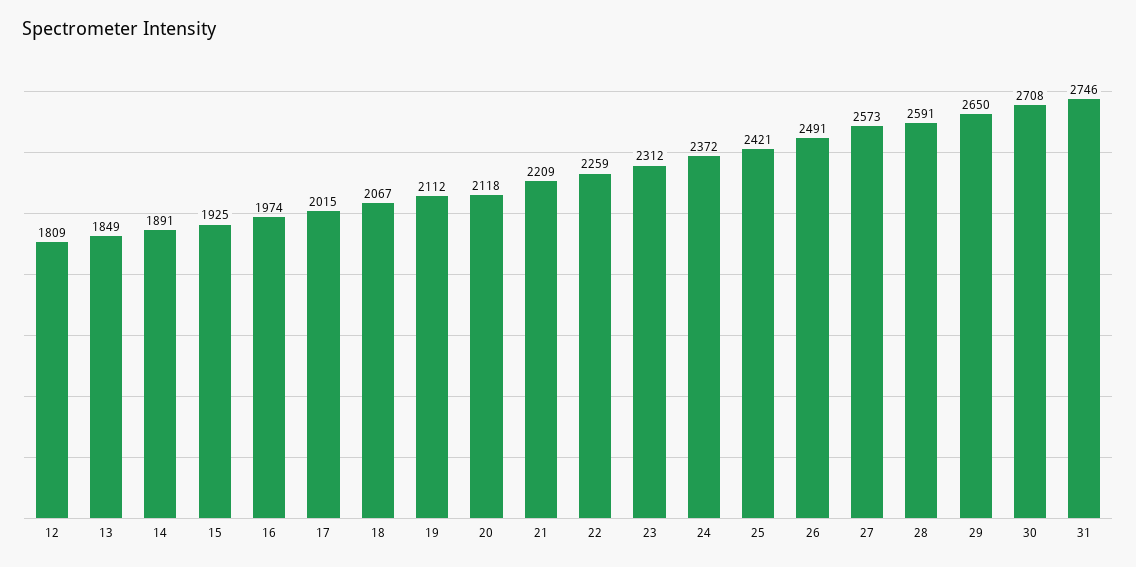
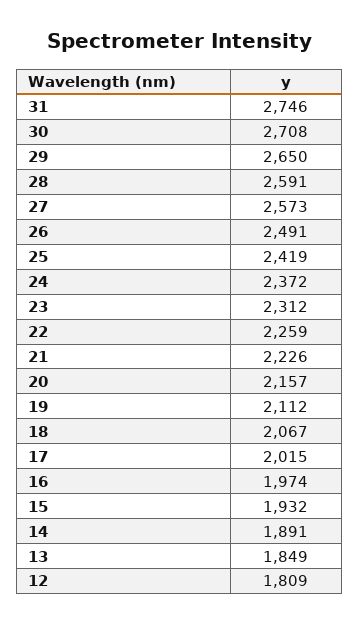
  {
    "12": 1809,
    "13": 1849,
    "14": 1891,
-   "15": 1925,
+   "15": 1932,
    "16": 1974,
    "17": 2015,
    "18": 2067,
    "19": 2112,
-   "20": 2118,
+   "20": 2157,
-   "21": 2209,
+   "21": 2226,
    "22": 2259,
    "23": 2312,
    "24": 2372,
-   "25": 2421,
+   "25": 2419,
    "26": 2491,
    "27": 2573,
    "28": 2591,
    "29": 2650,
    "30": 2708,
    "31": 2746
  }

